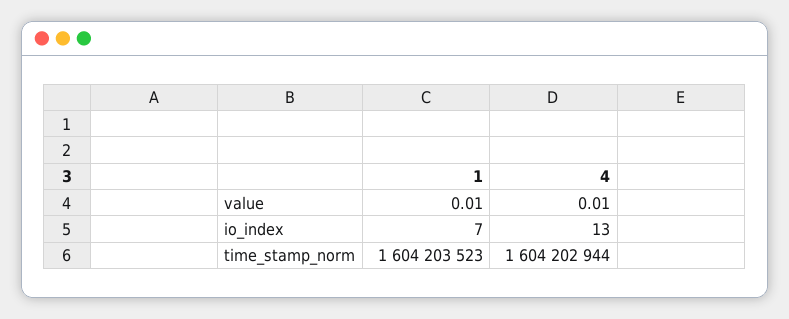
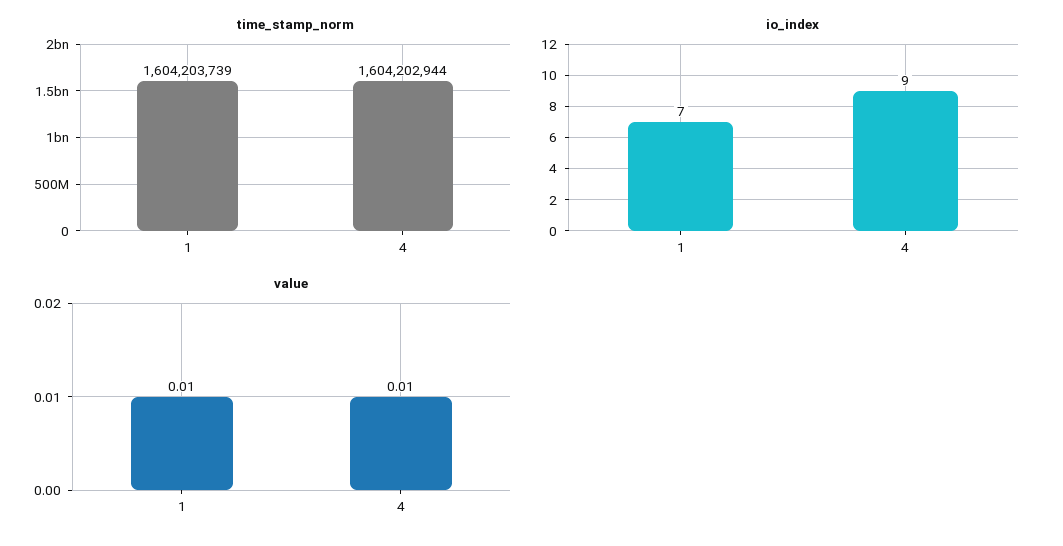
  {
    "value": {
      "1": 0.01,
      "4": 0.01
    },
    "io_index": {
      "1": 7,
-     "4": 13
+     "4": 9
    },
    "time_stamp_norm": {
-     "1": 1604203523,
+     "1": 1604203739,
      "4": 1604202944
    }
  }

